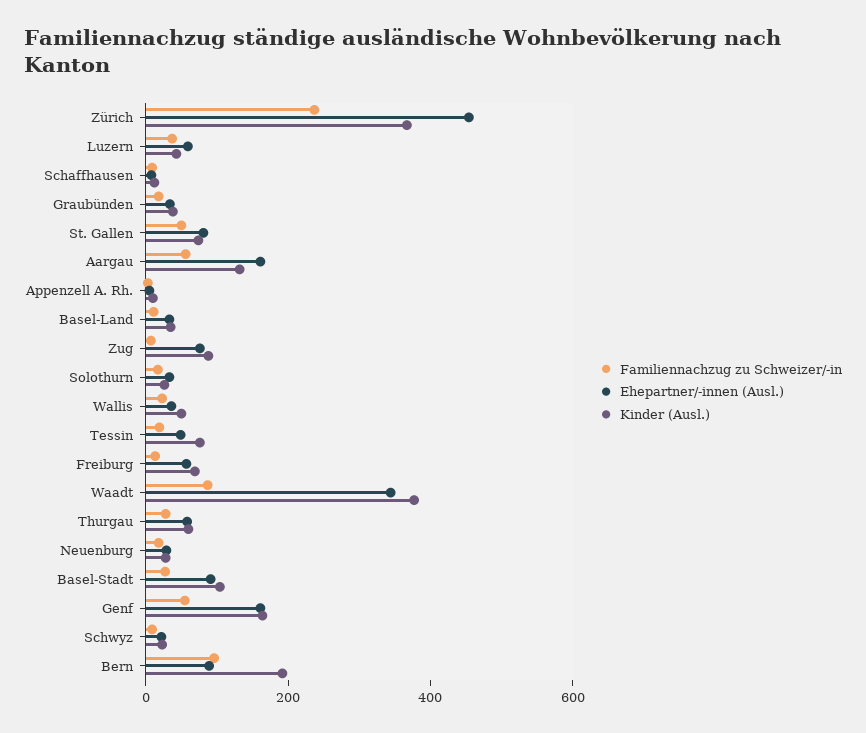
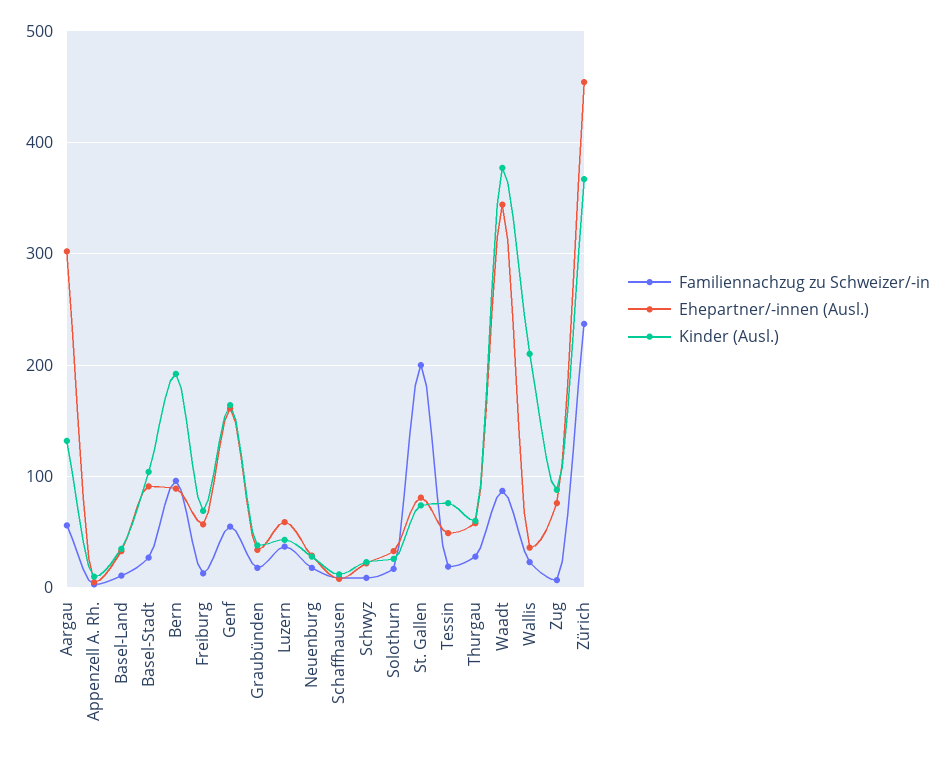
  {
    "Familiennachzug zu Schweizer/-in": {
      "Zürich": 240,
      "Luzern": 40,
      "Schaffhausen": 10,
      "Graubünden": 20,
-     "St. Gallen": 50,
+     "St. Gallen": 200,
      "Aargau": 60,
      "Appenzell A. Rh.": 0,
      "Basel-Land": 10,
      "Zug": 10,
      "Solothurn": 20,
      "Wallis": 20,
      "Tessin": 20,
      "Freiburg": 10,
      "Waadt": 90,
      "Thurgau": 30,
      "Neuenburg": 20,
      "Basel-Stadt": 30,
      "Genf": 60,
      "Schwyz": 10,
      "Bern": 100
    },
    "Ehepartner/-innen (Ausl.)": {
      "Zürich": 450,
      "Luzern": 60,
      "Schaffhausen": 10,
      "Graubünden": 30,
      "St. Gallen": 80,
-     "Aargau": 150,
+     "Aargau": 300,
      "Appenzell A. Rh.": 10,
      "Basel-Land": 30,
      "Zug": 80,
      "Solothurn": 30,
      "Wallis": 40,
      "Tessin": 50,
      "Freiburg": 60,
      "Waadt": 340,
      "Thurgau": 60,
      "Neuenburg": 30,
      "Basel-Stadt": 90,
      "Genf": 160,
      "Schwyz": 20,
      "Bern": 90
    },
    "Kinder (Ausl.)": {
      "Zürich": 370,
      "Luzern": 40,
      "Schaffhausen": 10,
      "Graubünden": 40,
      "St. Gallen": 70,
      "Aargau": 130,
      "Appenzell A. Rh.": 10,
      "Basel-Land": 40,
      "Zug": 90,
      "Solothurn": 30,
-     "Wallis": 50,
+     "Wallis": 210,
      "Tessin": 80,
      "Freiburg": 70,
      "Waadt": 380,
      "Thurgau": 60,
      "Neuenburg": 30,
      "Basel-Stadt": 100,
      "Genf": 160,
      "Schwyz": 20,
      "Bern": 190
    }
  }

